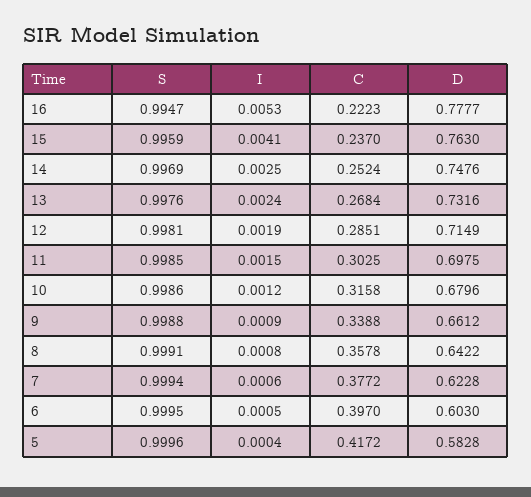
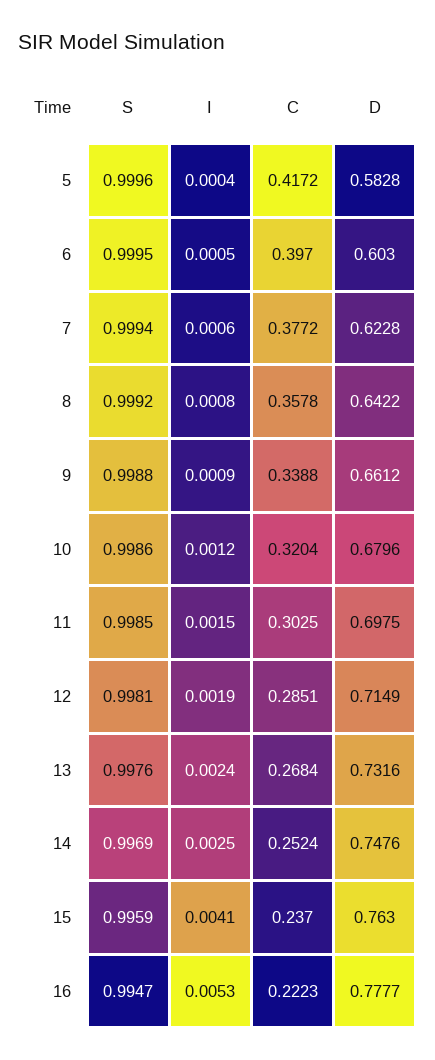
  {
    "S": {
      "16": 0.9947,
      "15": 0.9959,
      "14": 0.9969,
      "13": 0.9976,
      "12": 0.9981,
      "11": 0.9985,
      "10": 0.9986,
      "9": 0.9988,
-     "8": 0.9991,
+     "8": 0.9992,
      "7": 0.9994,
      "6": 0.9995,
      "5": 0.9996
    },
    "I": {
      "16": 0.0053,
      "15": 0.0041,
      "14": 0.0025,
      "13": 0.0024,
      "12": 0.0019,
      "11": 0.0015,
      "10": 0.0012,
      "9": 0.0009,
      "8": 0.0008,
      "7": 0.0006,
      "6": 0.0005,
      "5": 0.0004
    },
    "C": {
      "16": 0.2223,
      "15": 0.237,
      "14": 0.2524,
      "13": 0.2684,
      "12": 0.2851,
      "11": 0.3025,
-     "10": 0.3158,
+     "10": 0.3204,
      "9": 0.3388,
      "8": 0.3578,
      "7": 0.3772,
      "6": 0.397,
      "5": 0.4172
    },
    "D": {
      "16": 0.7777,
      "15": 0.763,
      "14": 0.7476,
      "13": 0.7316,
      "12": 0.7149,
      "11": 0.6975,
      "10": 0.6796,
      "9": 0.6612,
      "8": 0.6422,
      "7": 0.6228,
      "6": 0.603,
      "5": 0.5828
    }
  }

